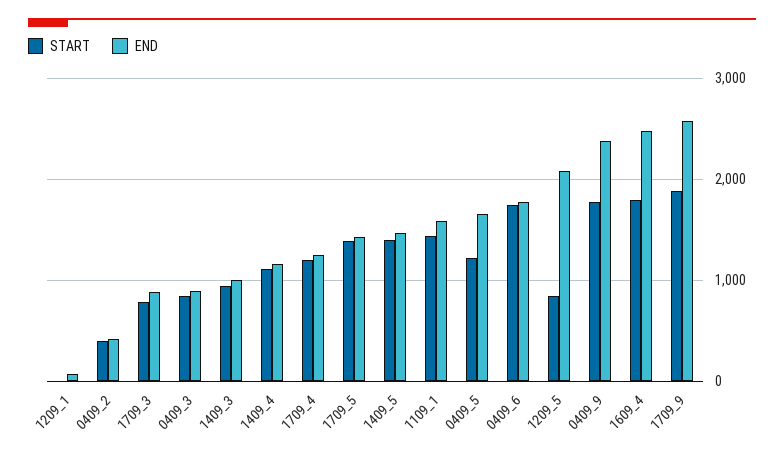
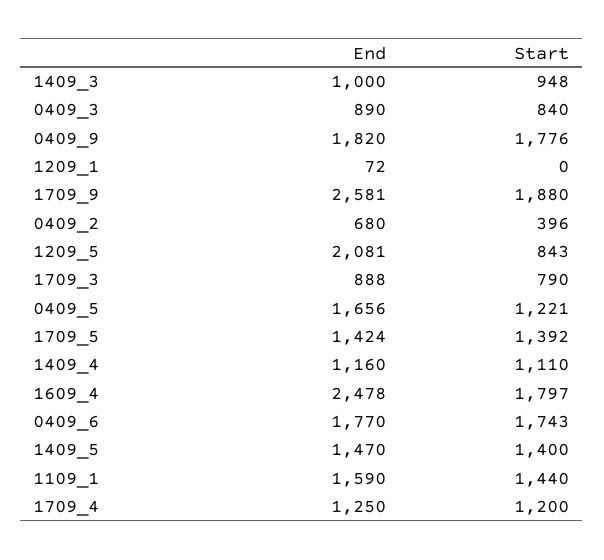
  {
    "START": {
      "1209_1": 0,
      "0409_2": 396,
      "1709_3": 790,
      "0409_3": 840,
      "1409_3": 948,
      "1409_4": 1110,
      "1709_4": 1200,
      "1709_5": 1392,
      "1409_5": 1400,
      "1109_1": 1440,
      "0409_5": 1221,
      "0409_6": 1743,
      "1209_5": 843,
      "0409_9": 1776,
      "1609_4": 1797,
      "1709_9": 1880
    },
    "END": {
      "1209_1": 72,
-     "0409_2": 400,
+     "0409_2": 680,
      "1709_3": 888,
      "0409_3": 890,
      "1409_3": 1000,
      "1409_4": 1160,
      "1709_4": 1250,
      "1709_5": 1424,
      "1409_5": 1470,
      "1109_1": 1590,
      "0409_5": 1656,
      "0409_6": 1770,
      "1209_5": 2081,
-     "0409_9": 2400,
+     "0409_9": 1820,
      "1609_4": 2478,
      "1709_9": 2581
    }
  }

